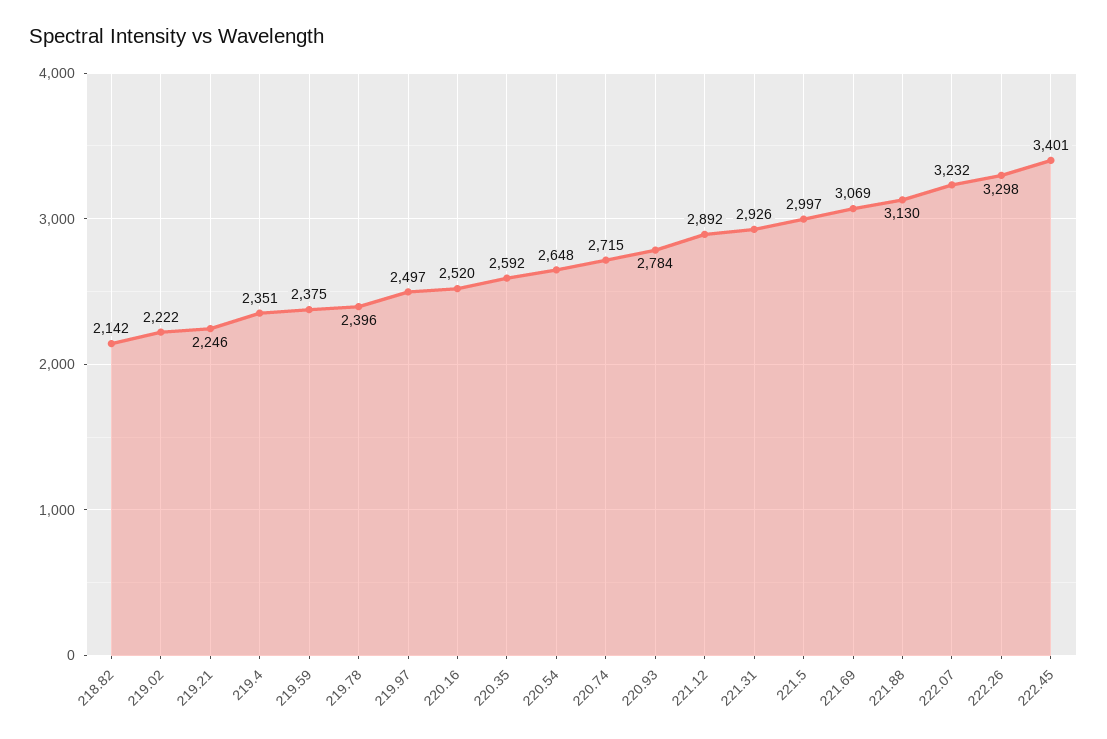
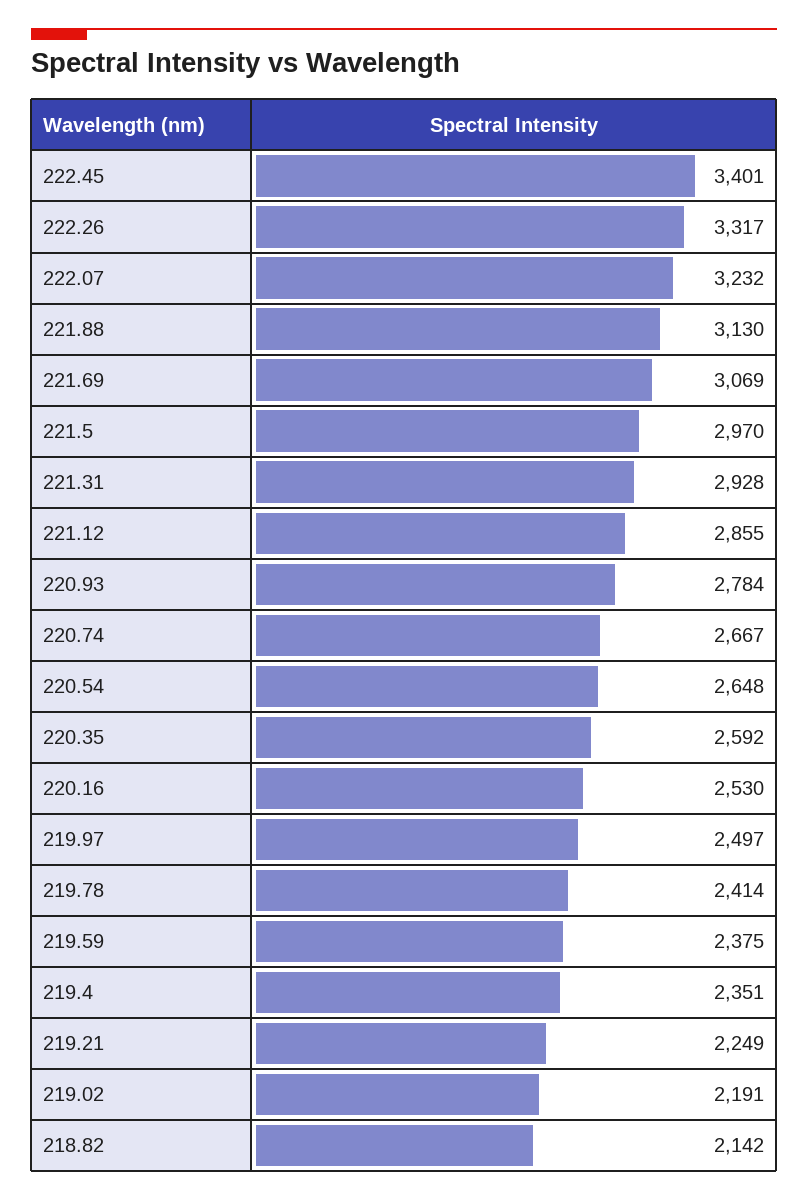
  {
    "218.82": 2142,
-   "219.02": 2222,
+   "219.02": 2191,
-   "219.21": 2246,
+   "219.21": 2249,
    "219.4": 2351,
    "219.59": 2375,
-   "219.78": 2396,
+   "219.78": 2414,
    "219.97": 2497,
-   "220.16": 2520,
+   "220.16": 2530,
    "220.35": 2592,
    "220.54": 2648,
-   "220.74": 2715,
+   "220.74": 2667,
    "220.93": 2784,
-   "221.12": 2892,
+   "221.12": 2855,
-   "221.31": 2926,
+   "221.31": 2928,
-   "221.5": 2997,
+   "221.5": 2970,
    "221.69": 3069,
    "221.88": 3130,
    "222.07": 3232,
-   "222.26": 3298,
+   "222.26": 3317,
    "222.45": 3401
  }

